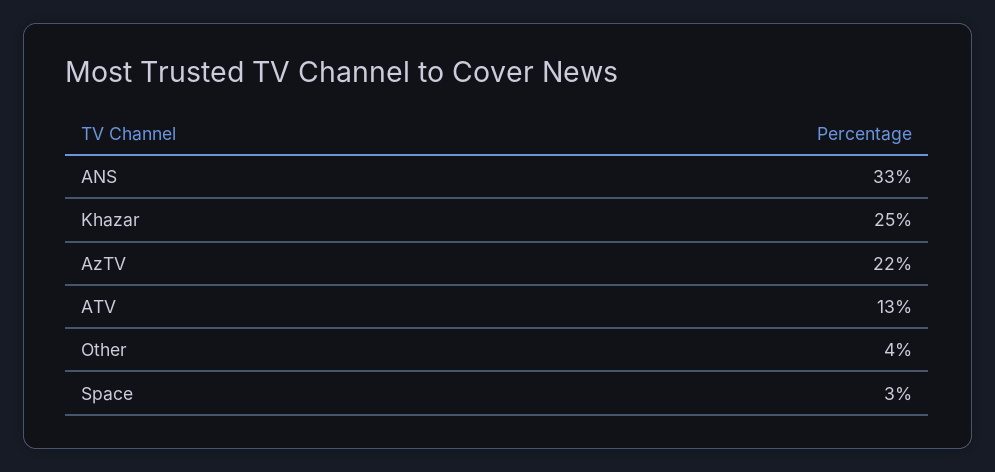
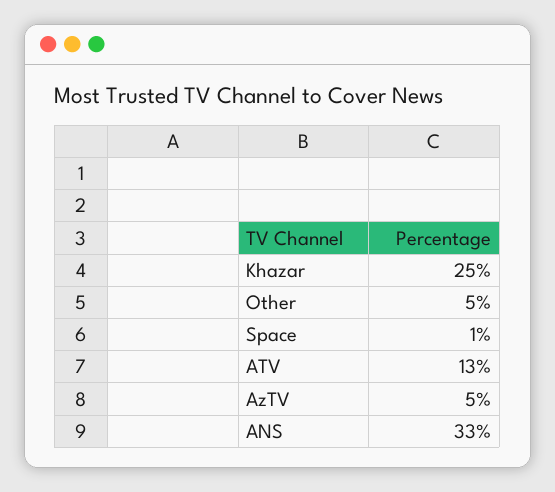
  {
    "ANS": 33,
    "Khazar": 25,
-   "AzTV": 22,
+   "AzTV": 5,
    "ATV": 13,
-   "Other": 4,
+   "Other": 5,
-   "Space": 3
+   "Space": 1
  }

